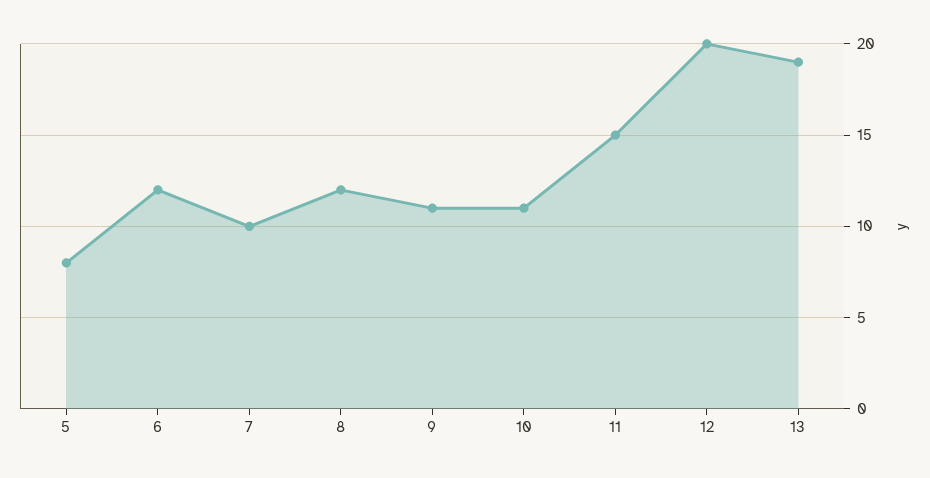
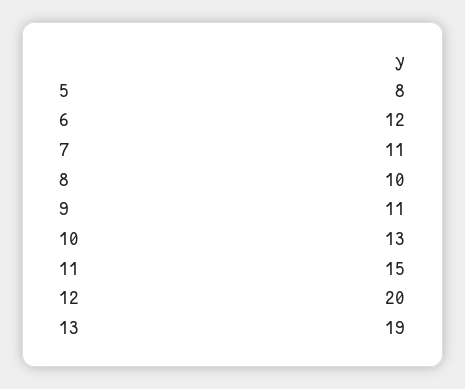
  {
    "5": 8,
    "6": 12,
-   "7": 10,
+   "7": 11,
-   "8": 12,
+   "8": 10,
    "9": 11,
-   "10": 11,
+   "10": 13,
    "11": 15,
    "12": 20,
    "13": 19
  }

